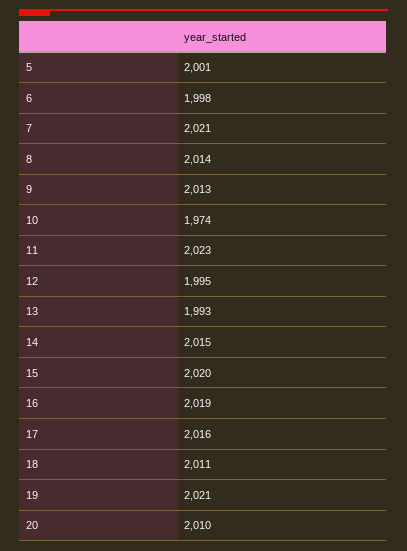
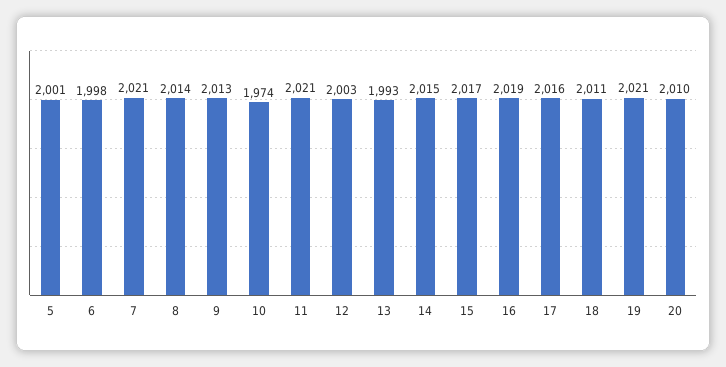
  {
    "5": 2001,
    "6": 1998,
    "7": 2021,
    "8": 2014,
    "9": 2013,
    "10": 1974,
-   "11": 2023,
+   "11": 2021,
-   "12": 1995,
+   "12": 2003,
    "13": 1993,
    "14": 2015,
-   "15": 2020,
+   "15": 2017,
    "16": 2019,
    "17": 2016,
    "18": 2011,
    "19": 2021,
    "20": 2010
  }

